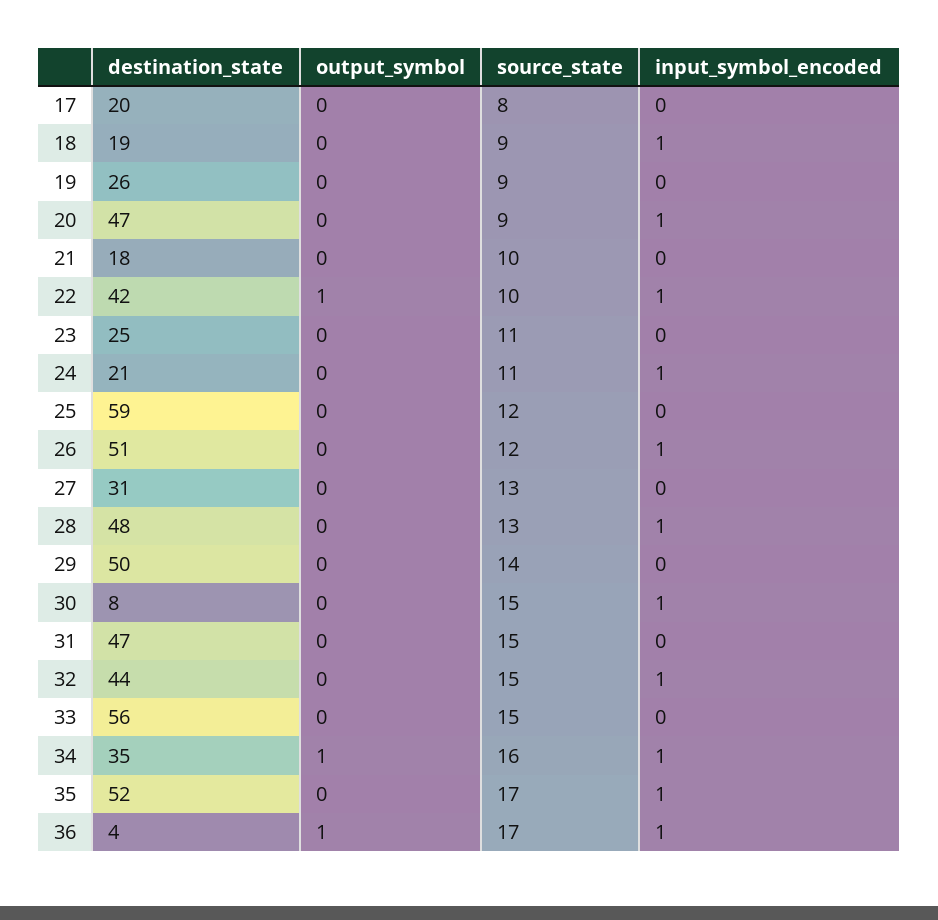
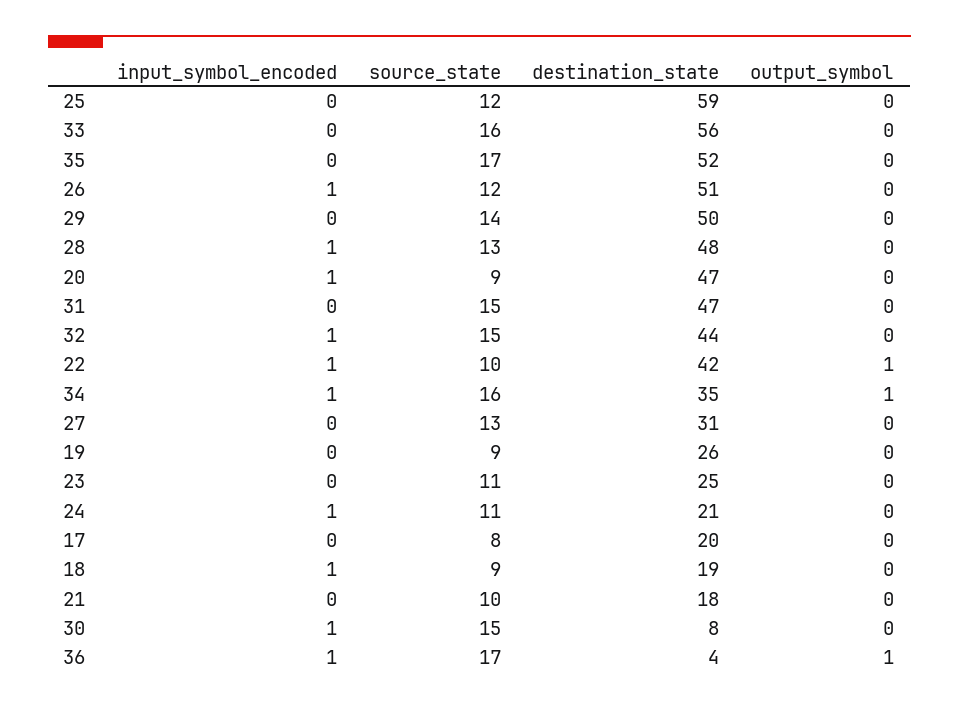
  {
    "destination_state": {
      "17": 20,
      "18": 19,
      "19": 26,
      "20": 47,
      "21": 18,
      "22": 42,
      "23": 25,
      "24": 21,
      "25": 59,
      "26": 51,
      "27": 31,
      "28": 48,
      "29": 50,
      "30": 8,
      "31": 47,
      "32": 44,
      "33": 56,
      "34": 35,
      "35": 52,
      "36": 4
    },
    "output_symbol": {
      "17": 0,
      "18": 0,
      "19": 0,
      "20": 0,
      "21": 0,
      "22": 1,
      "23": 0,
      "24": 0,
      "25": 0,
      "26": 0,
      "27": 0,
      "28": 0,
      "29": 0,
      "30": 0,
      "31": 0,
      "32": 0,
      "33": 0,
      "34": 1,
      "35": 0,
      "36": 1
    },
    "source_state": {
      "17": 8,
      "18": 9,
      "19": 9,
      "20": 9,
      "21": 10,
      "22": 10,
      "23": 11,
      "24": 11,
      "25": 12,
      "26": 12,
      "27": 13,
      "28": 13,
      "29": 14,
      "30": 15,
      "31": 15,
      "32": 15,
-     "33": 15,
+     "33": 16,
      "34": 16,
      "35": 17,
      "36": 17
    },
    "input_symbol_encoded": {
      "17": 0,
      "18": 1,
      "19": 0,
      "20": 1,
      "21": 0,
      "22": 1,
      "23": 0,
      "24": 1,
      "25": 0,
      "26": 1,
      "27": 0,
      "28": 1,
      "29": 0,
      "30": 1,
      "31": 0,
      "32": 1,
      "33": 0,
      "34": 1,
-     "35": 1,
+     "35": 0,
      "36": 1
    }
  }

